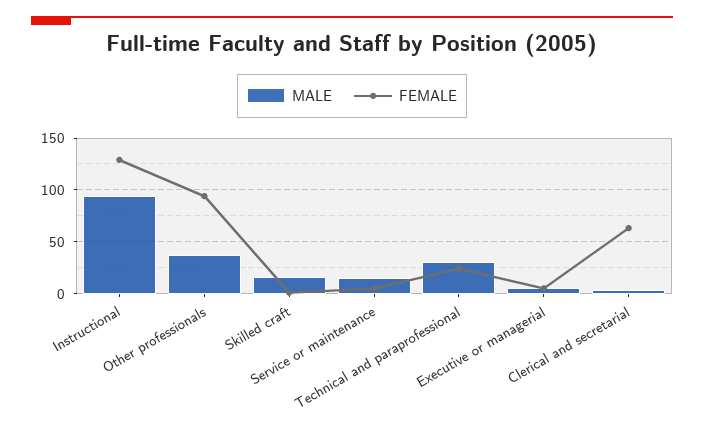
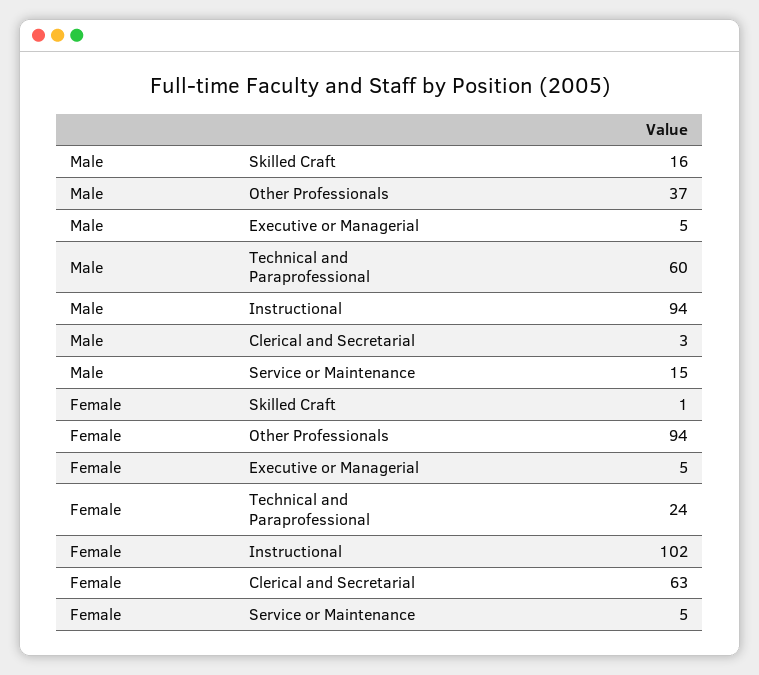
  {
    "MALE": {
      "Instructional": 94,
      "Other professionals": 37,
      "Skilled craft": 16,
      "Service or maintenance": 15,
-     "Technical and paraprofessional": 30,
+     "Technical and paraprofessional": 60,
      "Executive or managerial": 5,
      "Clerical and secretarial": 3
    },
    "FEMALE": {
-     "Instructional": 130,
+     "Instructional": 102,
      "Other professionals": 94,
      "Skilled craft": 1,
      "Service or maintenance": 5,
      "Technical and paraprofessional": 24,
      "Executive or managerial": 5,
      "Clerical and secretarial": 63
    }
  }

